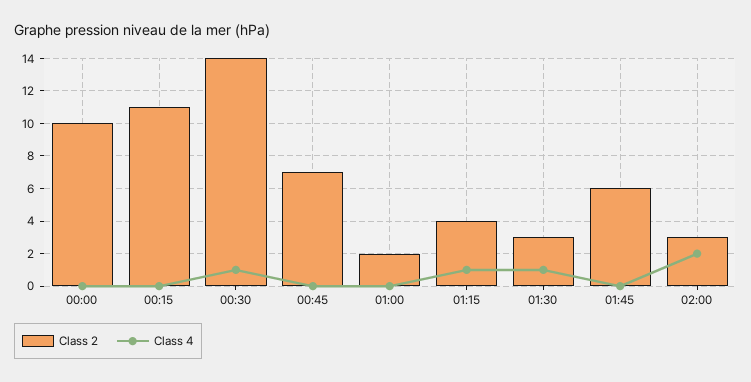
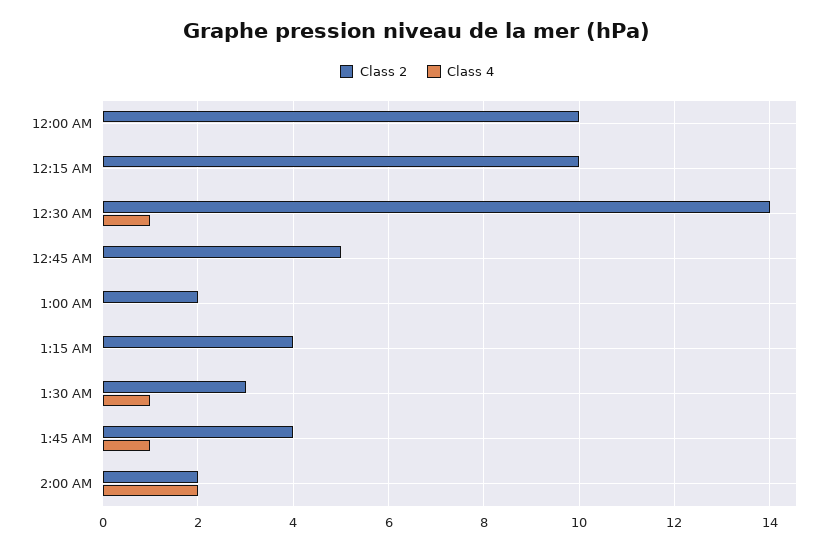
  {
    "Class 2": {
      "00:00": 10,
-     "00:15": 11,
+     "00:15": 10,
      "00:30": 14,
-     "00:45": 7,
+     "00:45": 5,
      "01:00": 2,
      "01:15": 4,
      "01:30": 3,
-     "01:45": 6,
+     "01:45": 4,
-     "02:00": 3
+     "02:00": 2
    },
    "Class 4": {
      "00:00": 0,
      "00:15": 0,
      "00:30": 1,
      "00:45": 0,
      "01:00": 0,
-     "01:15": 1,
+     "01:15": 0,
      "01:30": 1,
-     "01:45": 0,
+     "01:45": 1,
      "02:00": 2
    }
  }

